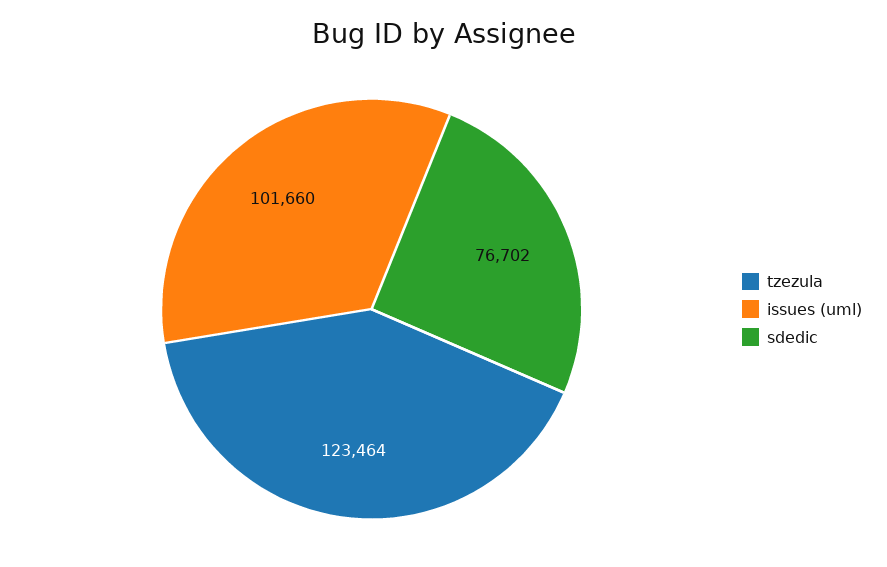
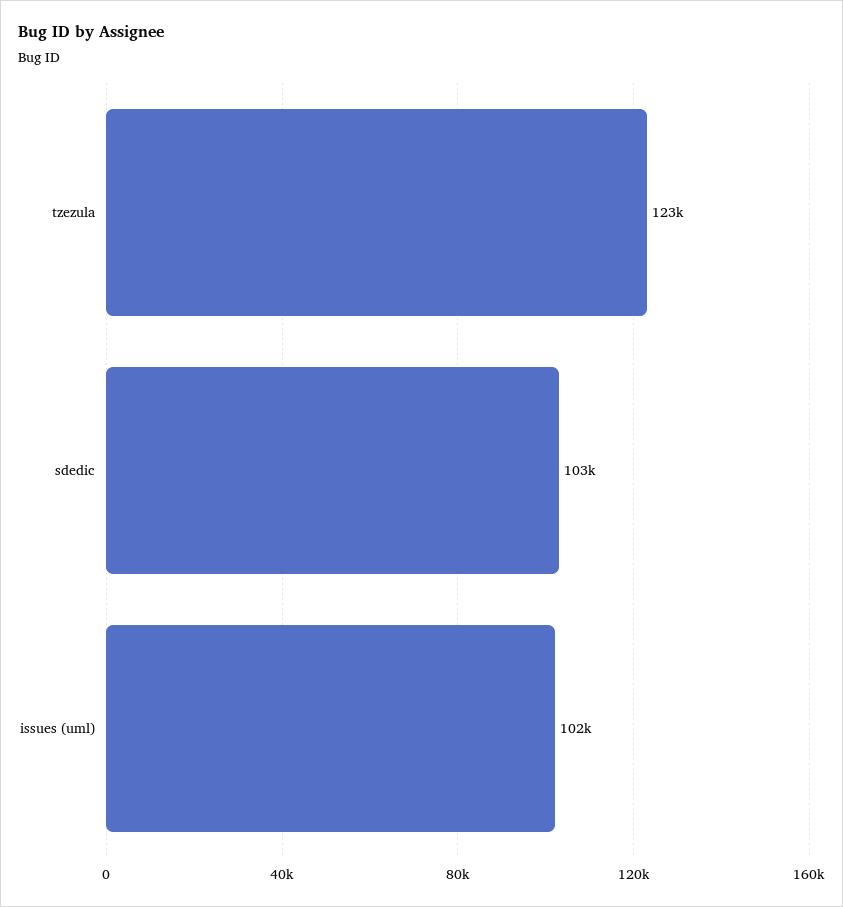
  {
    "tzezula": 123464,
    "issues (uml)": 101660,
-   "sdedic": 76702
+   "sdedic": 103000
  }

